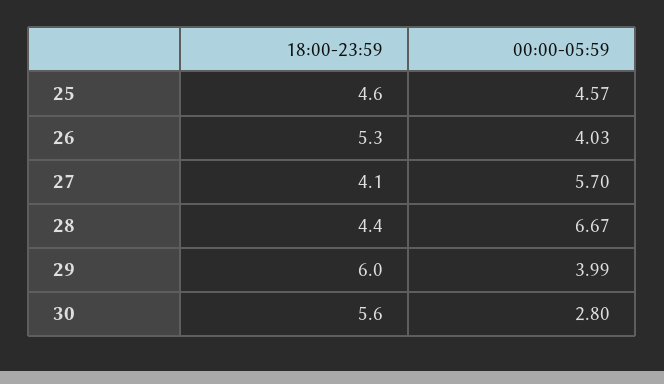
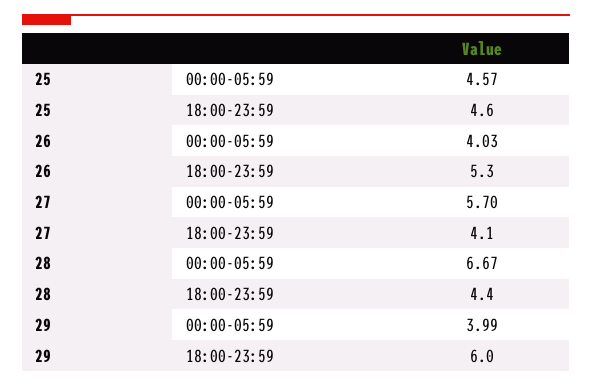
  {
    "18:00-23:59": {
      "25": 4.6,
      "26": 5.3,
      "27": 4.1,
      "28": 4.4,
-     "29": 6,
+     "29": 6
-     "30": 5.6
    },
    "00:00-05:59": {
      "25": 4.57,
      "26": 4.03,
      "27": 5.7,
      "28": 6.67,
-     "29": 3.99,
+     "29": 3.99
-     "30": 2.8
    }
  }

